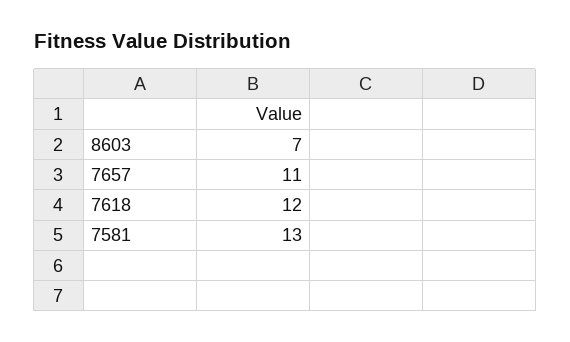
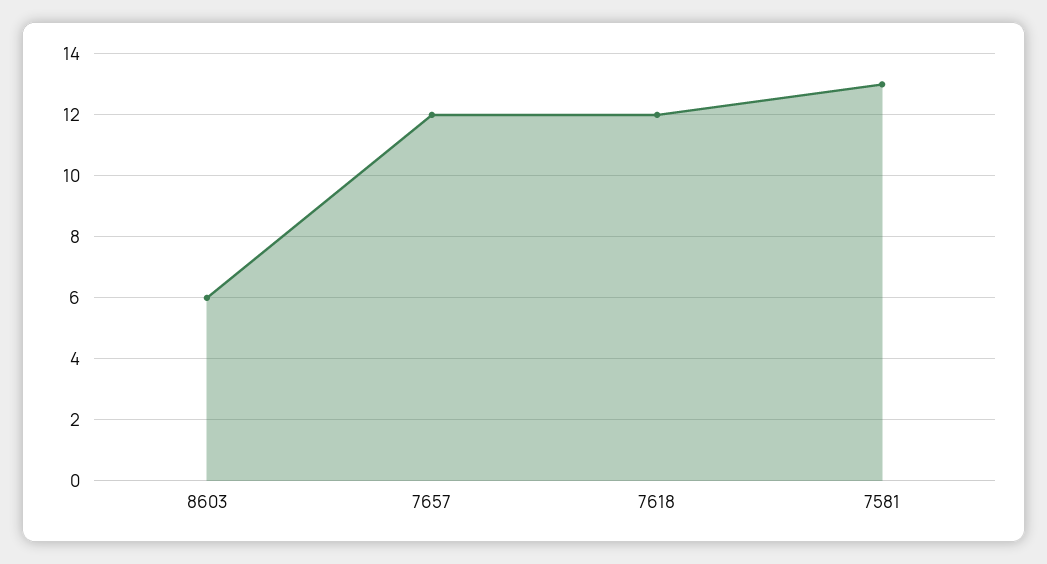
  {
-   "8603": 7,
+   "8603": 6,
-   "7657": 11,
+   "7657": 12,
    "7618": 12,
    "7581": 13
  }

